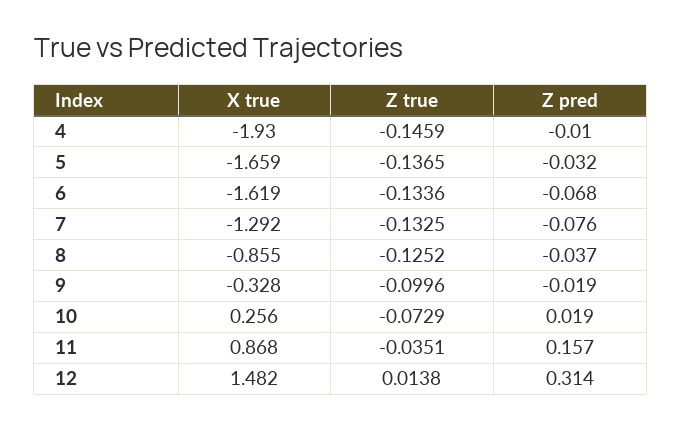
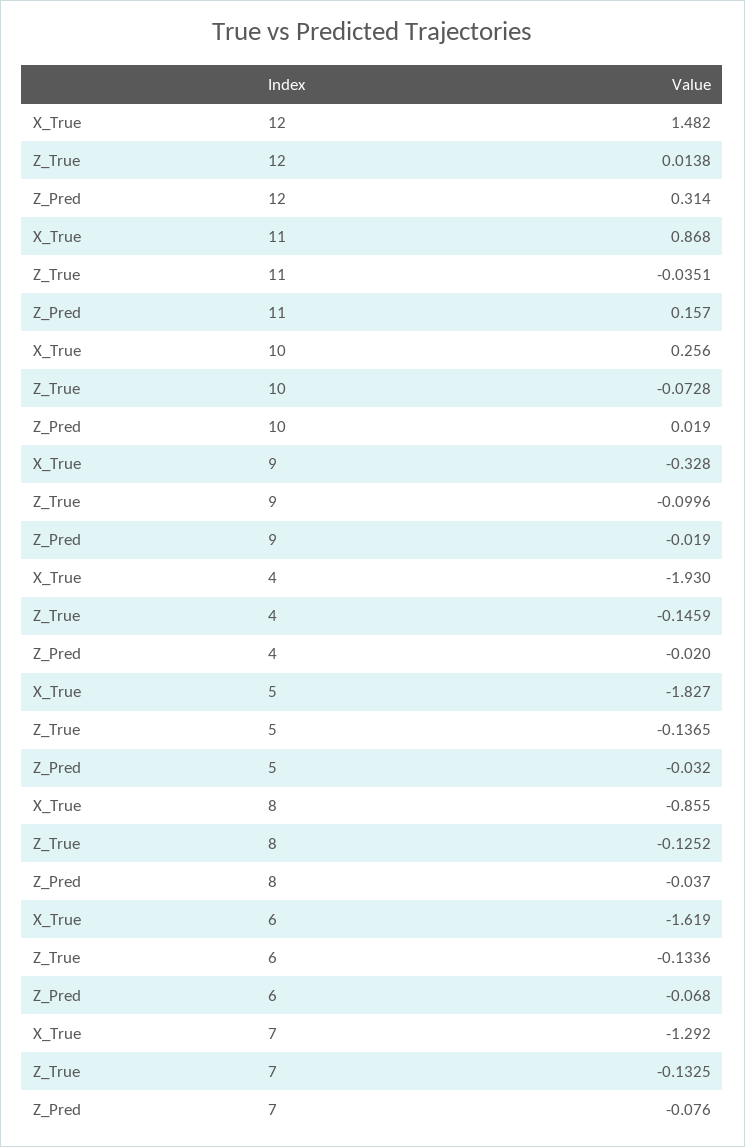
  {
    "X true": {
      "4": -1.93,
-     "5": -1.659,
+     "5": -1.827,
      "6": -1.619,
      "7": -1.292,
      "8": -0.855,
      "9": -0.328,
      "10": 0.256,
      "11": 0.868,
      "12": 1.482
    },
    "Z true": {
      "4": -0.1459,
      "5": -0.1365,
      "6": -0.1336,
      "7": -0.1325,
      "8": -0.1252,
      "9": -0.0996,
-     "10": -0.0729,
+     "10": -0.0728,
      "11": -0.0351,
      "12": 0.0138
    },
    "Z pred": {
-     "4": -0.01,
+     "4": -0.02,
      "5": -0.032,
      "6": -0.068,
      "7": -0.076,
      "8": -0.037,
      "9": -0.019,
      "10": 0.019,
      "11": 0.157,
      "12": 0.314
    }
  }

